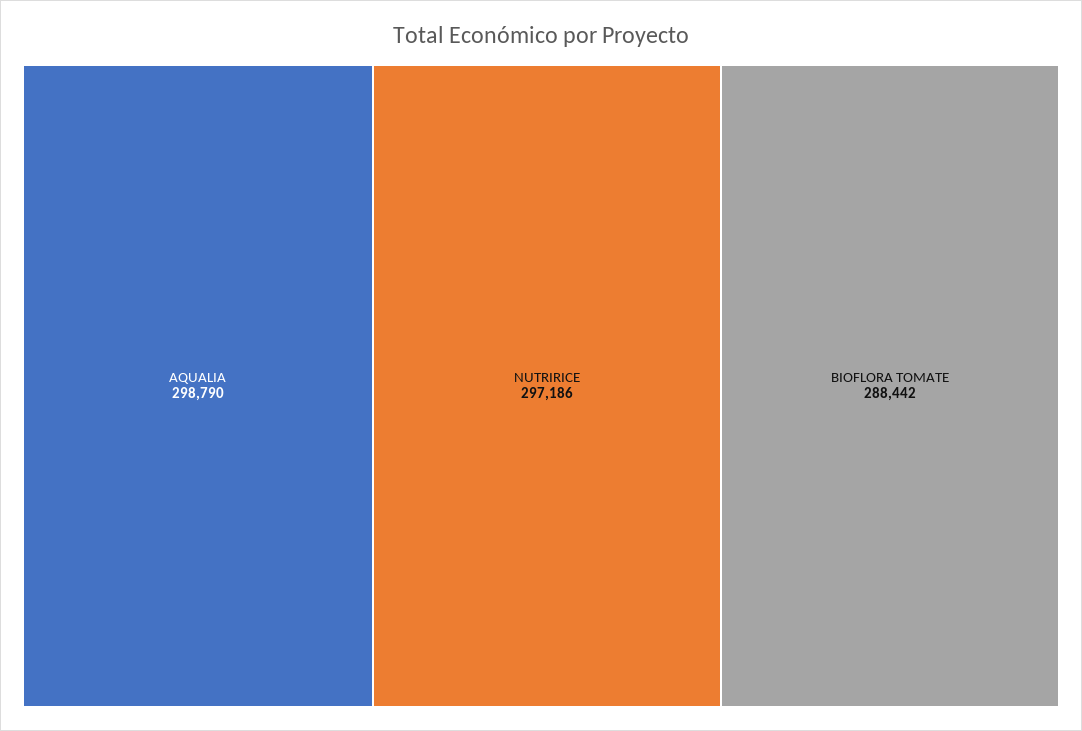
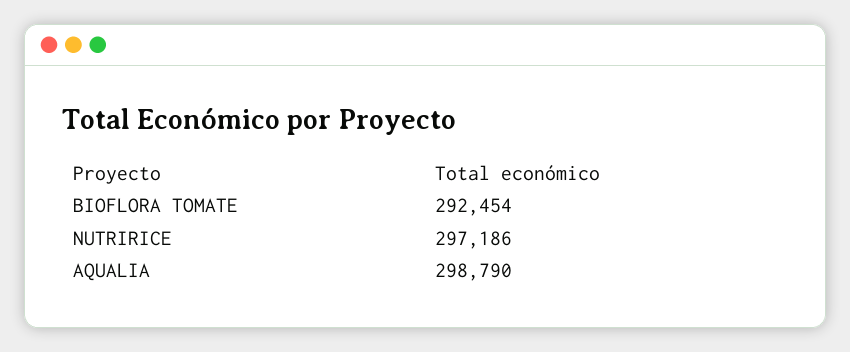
  {
    "AQUALIA": 298790,
    "NUTRIRICE": 297186,
-   "BIOFLORA TOMATE": 288442
+   "BIOFLORA TOMATE": 292454
  }

